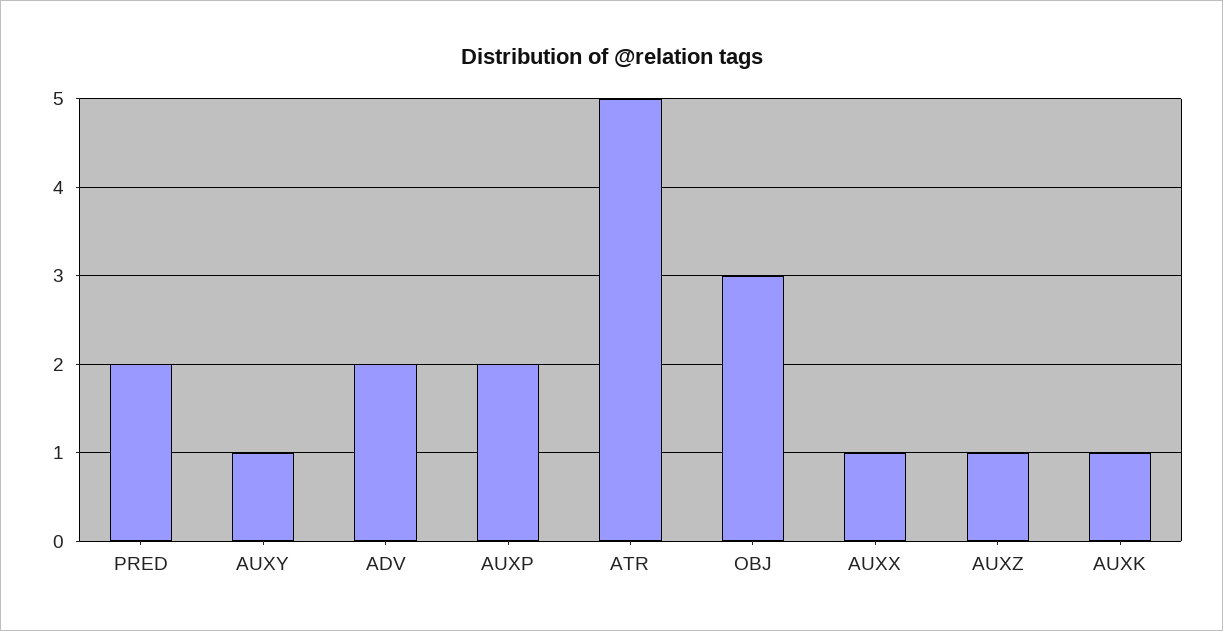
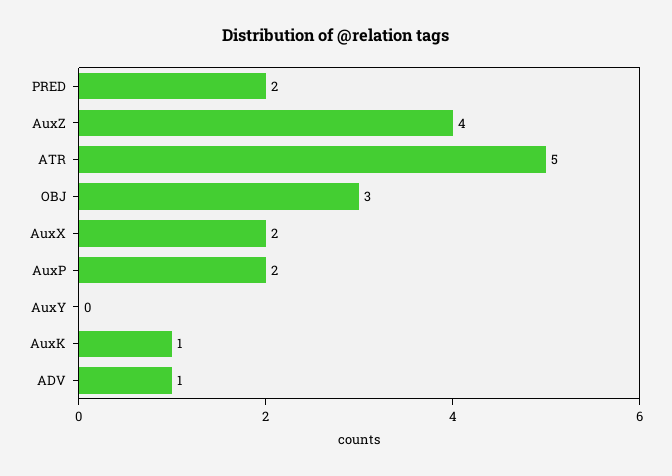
  {
    "PRED": 2,
-   "AUXY": 1,
+   "AUXY": 0,
-   "ADV": 2,
+   "ADV": 1,
    "AUXP": 2,
    "ATR": 5,
    "OBJ": 3,
-   "AUXX": 1,
+   "AUXX": 2,
-   "AUXZ": 1,
+   "AUXZ": 4,
    "AUXK": 1
  }

